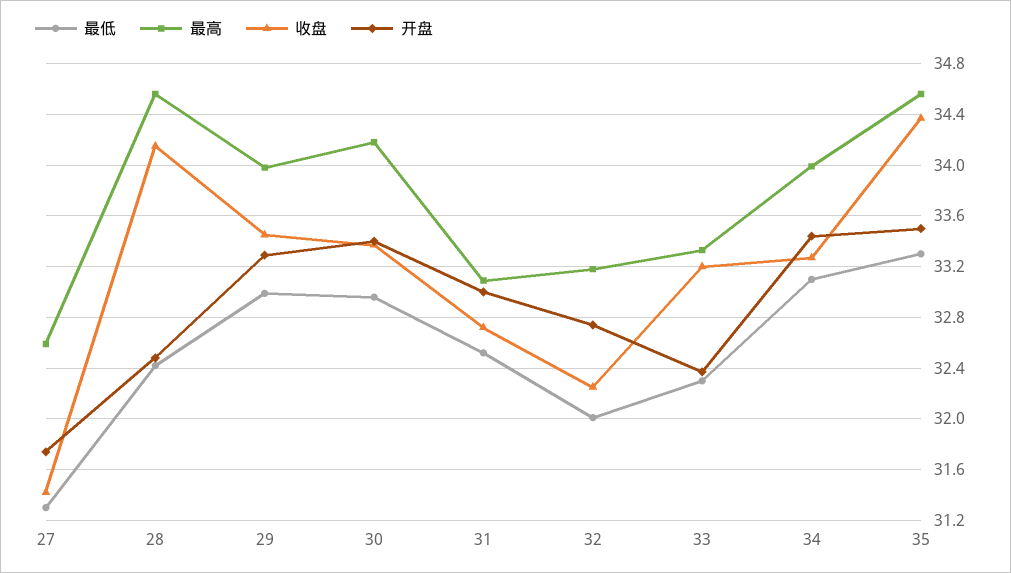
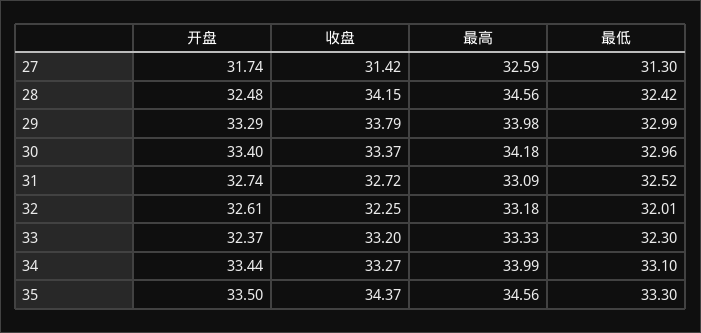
  {
    "最低": {
      "27": 31.3,
      "28": 32.42,
      "29": 32.99,
      "30": 32.96,
      "31": 32.52,
      "32": 32.01,
      "33": 32.3,
      "34": 33.1,
      "35": 33.3
    },
    "最高": {
      "27": 32.59,
      "28": 34.56,
      "29": 33.98,
      "30": 34.18,
      "31": 33.09,
      "32": 33.18,
      "33": 33.33,
      "34": 33.99,
      "35": 34.56
    },
    "收盘": {
      "27": 31.42,
      "28": 34.15,
-     "29": 33.45,
+     "29": 33.79,
      "30": 33.37,
      "31": 32.72,
      "32": 32.25,
      "33": 33.2,
      "34": 33.27,
      "35": 34.37
    },
    "开盘": {
      "27": 31.74,
      "28": 32.48,
      "29": 33.29,
      "30": 33.4,
-     "31": 33,
+     "31": 32.74,
-     "32": 32.75,
+     "32": 32.61,
      "33": 32.37,
      "34": 33.44,
      "35": 33.5
    }
  }

